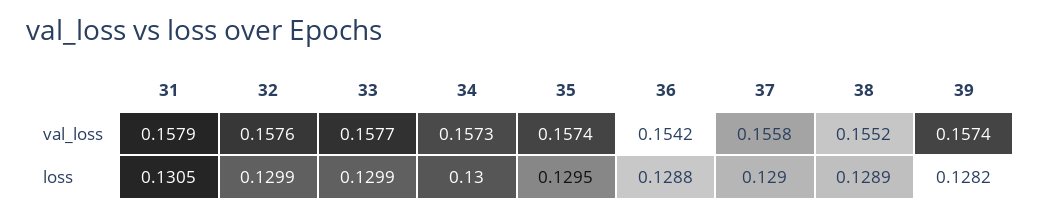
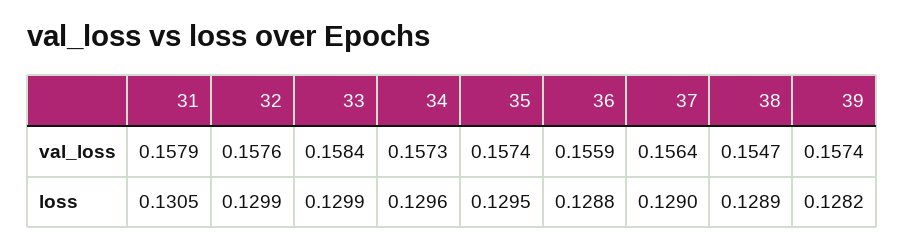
  {
    "31": {
      "val_loss": 0.1579,
      "loss": 0.1305
    },
    "32": {
      "val_loss": 0.1576,
      "loss": 0.1299
    },
    "33": {
-     "val_loss": 0.1577,
+     "val_loss": 0.1584,
      "loss": 0.1299
    },
    "34": {
      "val_loss": 0.1573,
-     "loss": 0.13
+     "loss": 0.1296
    },
    "35": {
      "val_loss": 0.1574,
      "loss": 0.1295
    },
    "36": {
-     "val_loss": 0.1542,
+     "val_loss": 0.1559,
      "loss": 0.1288
    },
    "37": {
-     "val_loss": 0.1558,
+     "val_loss": 0.1564,
      "loss": 0.129
    },
    "38": {
-     "val_loss": 0.1552,
+     "val_loss": 0.1547,
      "loss": 0.1289
    },
    "39": {
      "val_loss": 0.1574,
      "loss": 0.1282
    }
  }

